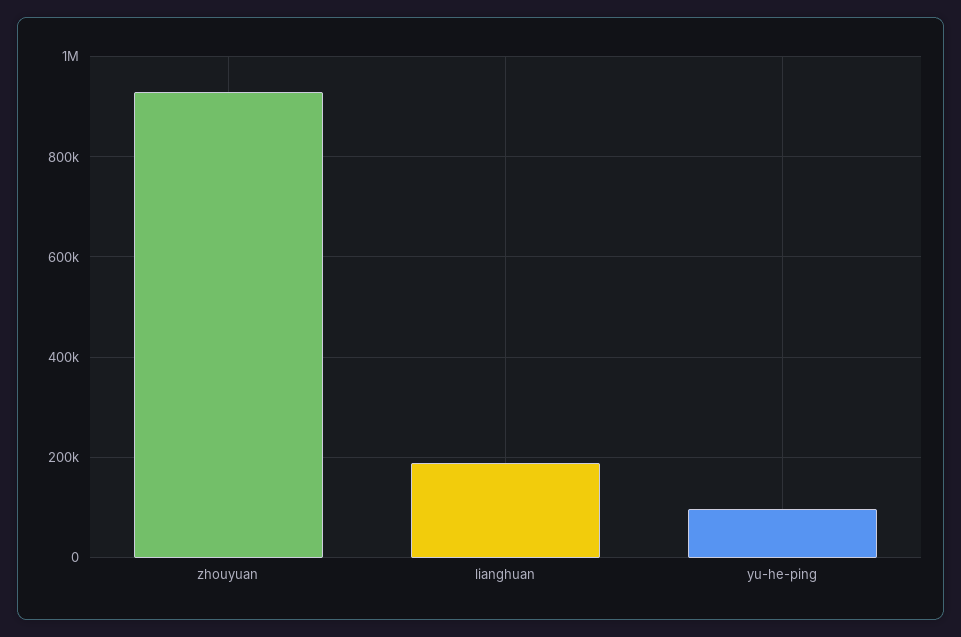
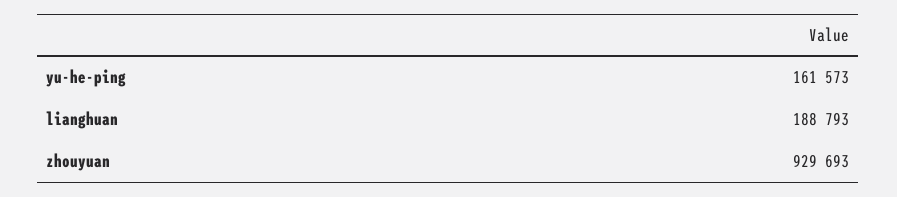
  {
    "zhouyuan": 929693,
    "lianghuan": 188793,
-   "yu-he-ping": 100000
+   "yu-he-ping": 161573
  }

